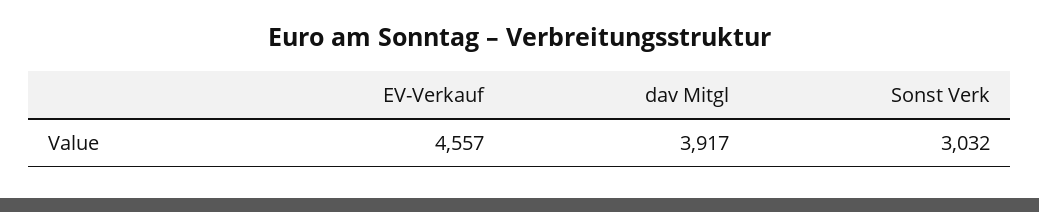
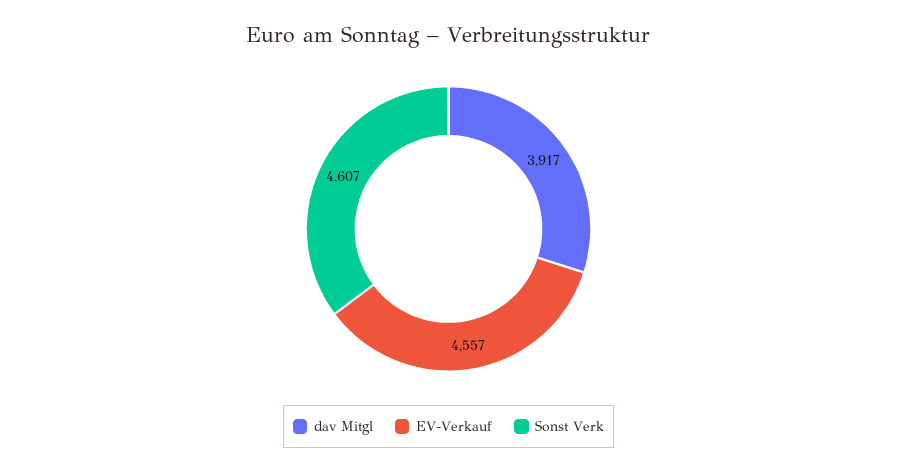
  {
    "EV-Verkauf": 4557,
    "dav Mitgl": 3917,
-   "Sonst Verk": 3032
+   "Sonst Verk": 4607
  }

